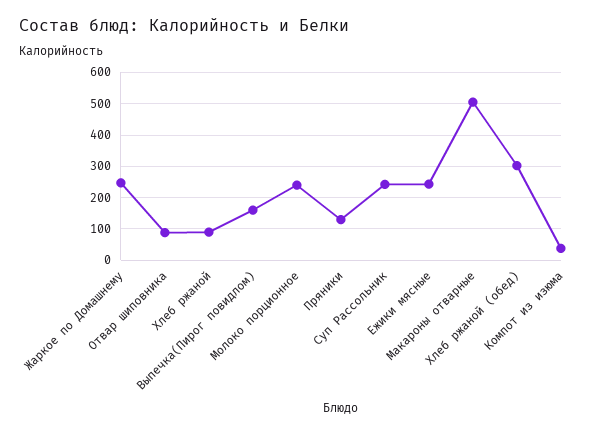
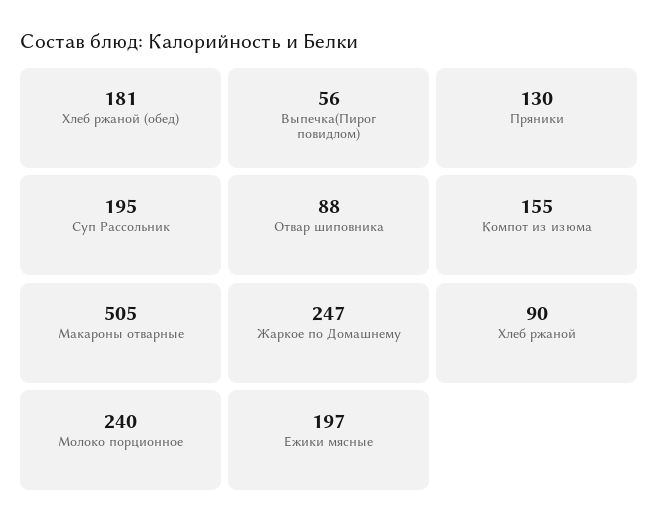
  {
    "Жаркое по Домашнему": 247,
    "Отвар шиповника": 88,
    "Хлеб ржаной": 90,
-   "Выпечка(Пирог повидлом)": 160,
+   "Выпечка(Пирог повидлом)": 56,
    "Молоко порционное": 240,
    "Пряники": 130,
-   "Суп Рассольник": 240,
+   "Суп Рассольник": 195,
-   "Ежики мясные": 240,
+   "Ежики мясные": 197,
    "Макароны отварные": 505,
-   "Хлеб ржаной (обед)": 300,
+   "Хлеб ржаной (обед)": 181,
-   "Компот из изюма": 40
+   "Компот из изюма": 155
  }

